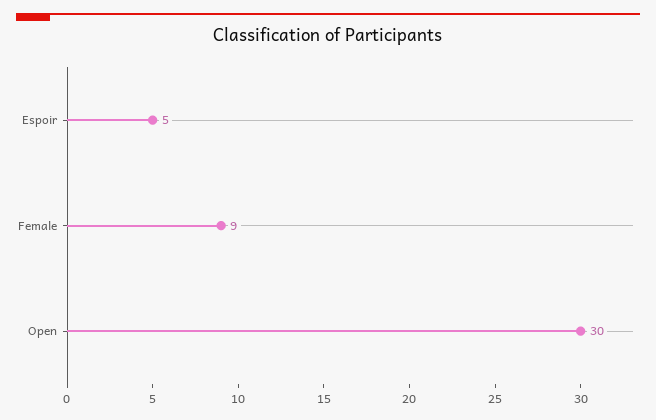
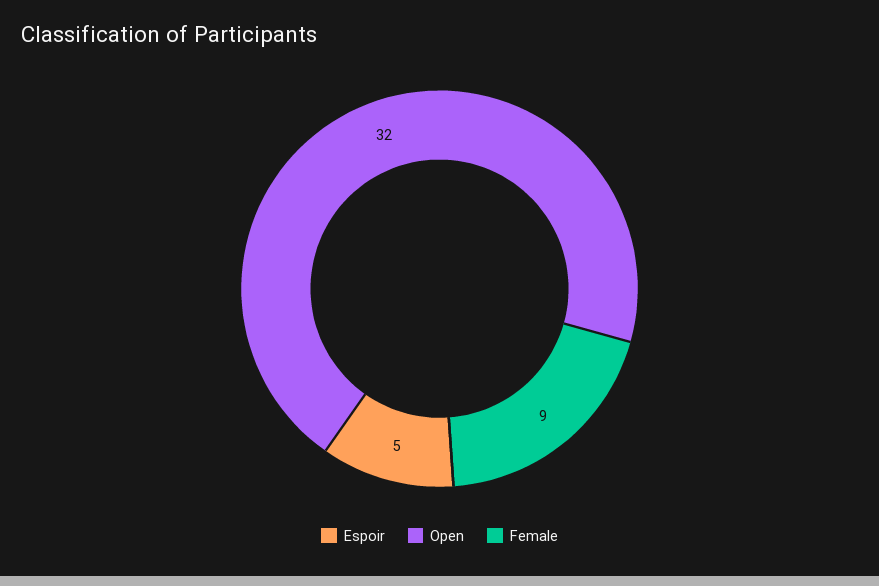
  {
    "Espoir": 5,
    "Female": 9,
-   "Open": 30
+   "Open": 32
  }

